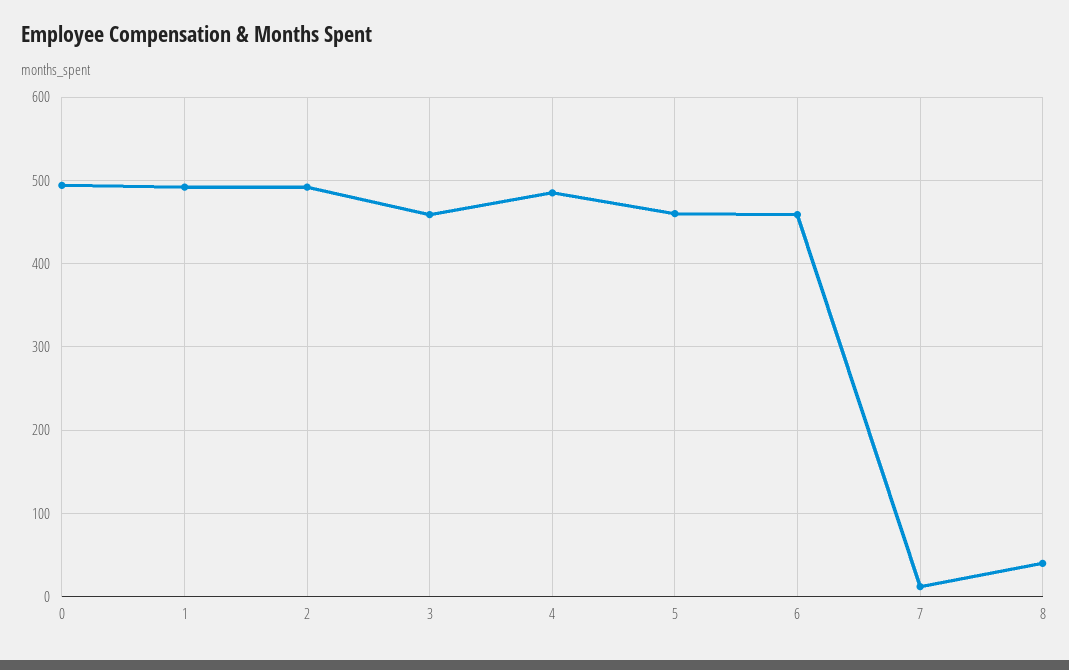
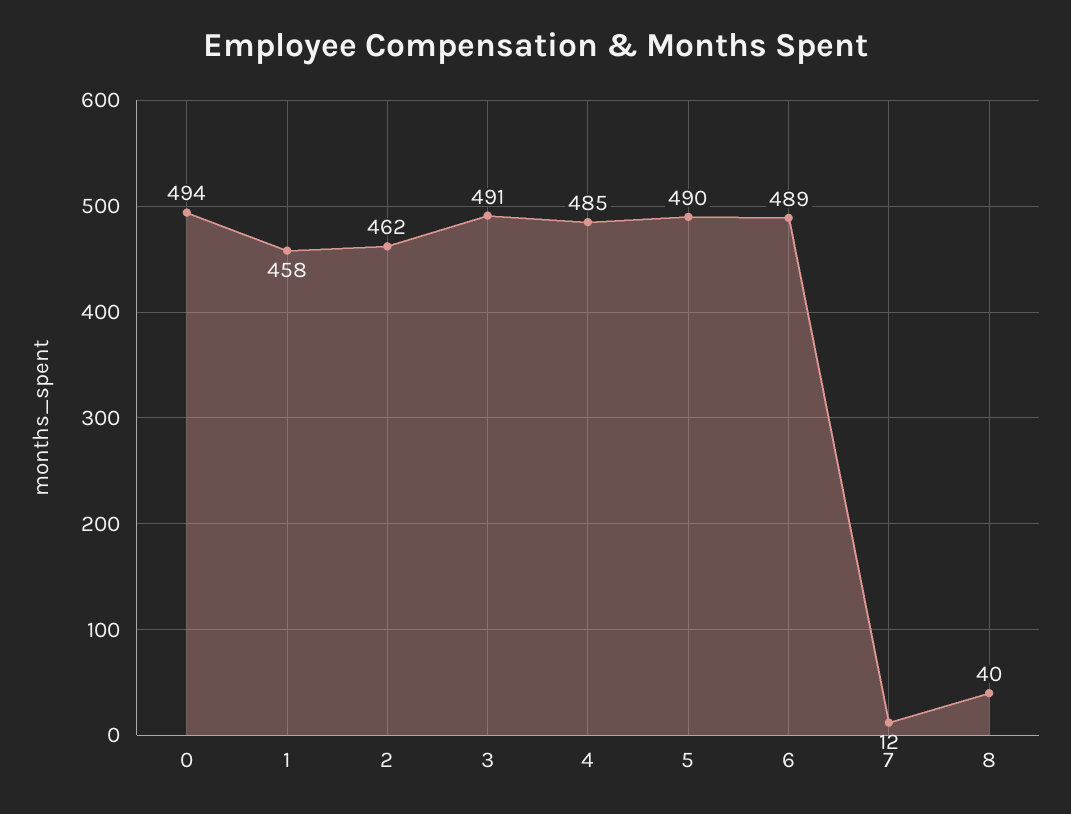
  {
    "0": 494,
-   "1": 490,
+   "1": 458,
-   "2": 490,
+   "2": 462,
-   "3": 460,
+   "3": 491,
    "4": 485,
-   "5": 460,
+   "5": 490,
-   "6": 460,
+   "6": 489,
    "7": 12,
    "8": 40
  }

